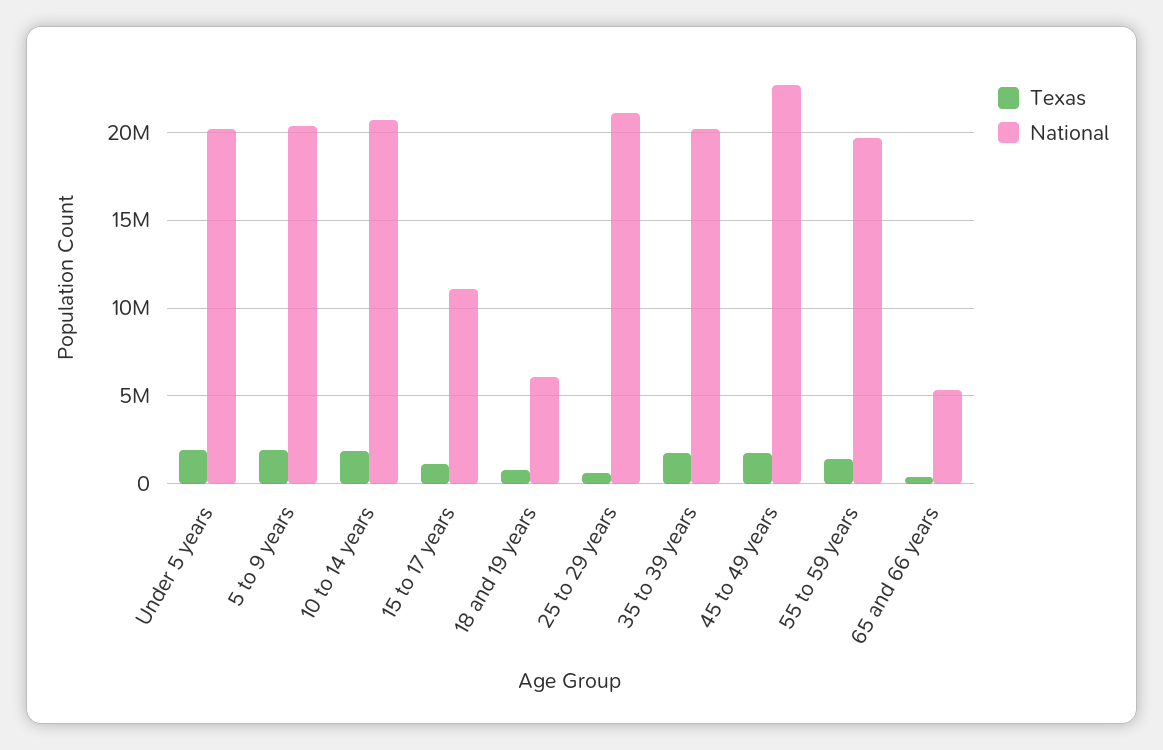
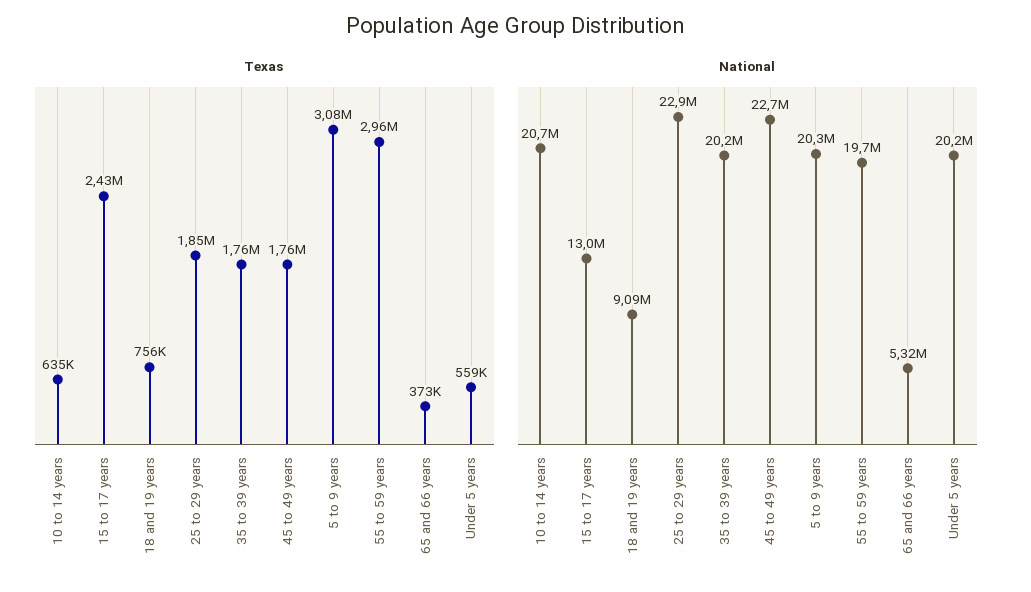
  {
    "Texas": {
-     "Under 5 years": 2000000,
+     "Under 5 years": 559000,
-     "5 to 9 years": 2000000,
+     "5 to 9 years": 3080000,
-     "10 to 14 years": 2000000,
+     "10 to 14 years": 635000,
-     "15 to 17 years": 1000000,
+     "15 to 17 years": 2430000,
      "18 and 19 years": 756000,
-     "25 to 29 years": 500000,
+     "25 to 29 years": 1850000,
      "35 to 39 years": 1760000,
      "45 to 49 years": 1760000,
-     "55 to 59 years": 1500000,
+     "55 to 59 years": 2960000,
      "65 and 66 years": 373000
    },
    "National": {
      "Under 5 years": 20200000,
      "5 to 9 years": 20300000,
      "10 to 14 years": 20700000,
-     "15 to 17 years": 11000000,
+     "15 to 17 years": 13000000,
-     "18 and 19 years": 6000000,
+     "18 and 19 years": 9090000,
-     "25 to 29 years": 21000000,
+     "25 to 29 years": 22900000,
      "35 to 39 years": 20200000,
      "45 to 49 years": 22700000,
      "55 to 59 years": 19700000,
      "65 and 66 years": 5320000
    }
  }

